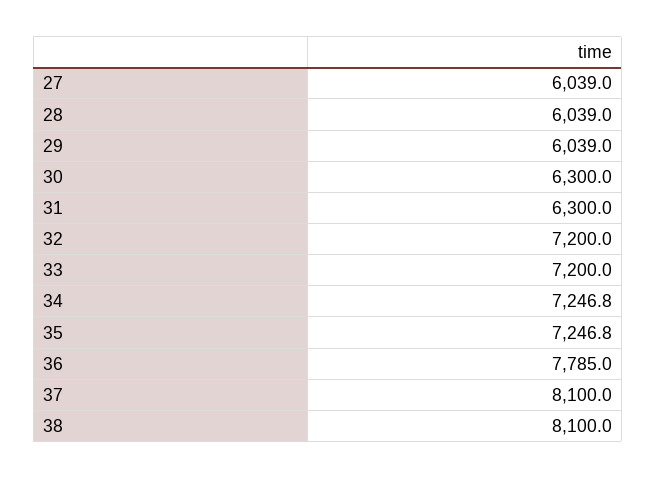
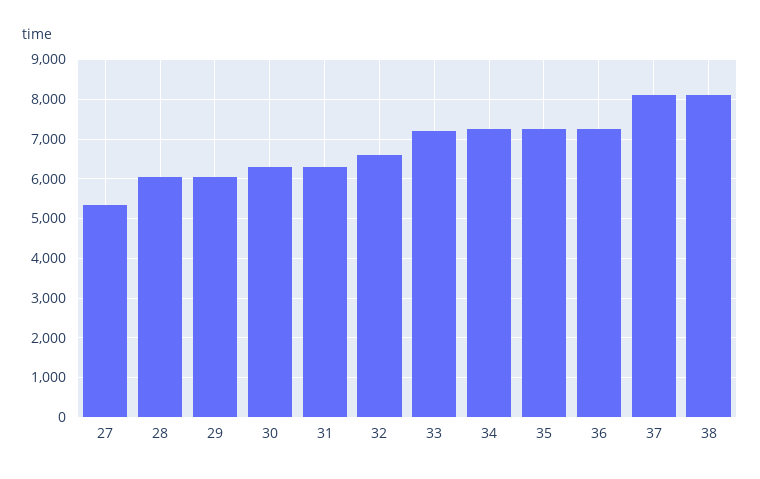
  {
-   "27": 6039,
+   "27": 5400,
    "28": 6039,
    "29": 6039,
    "30": 6300,
    "31": 6300,
-   "32": 7200,
+   "32": 6600,
    "33": 7200,
    "34": 7246.8,
    "35": 7246.8,
-   "36": 7785,
+   "36": 7200,
    "37": 8100,
    "38": 8100
  }

